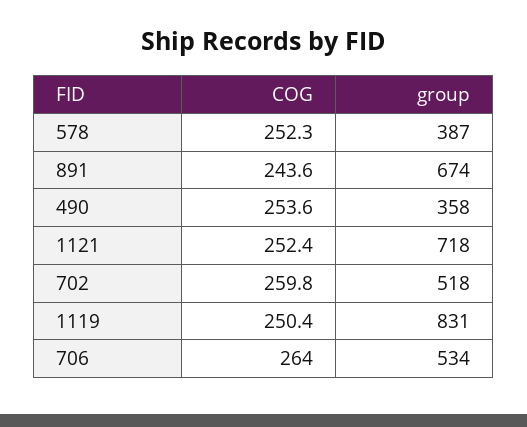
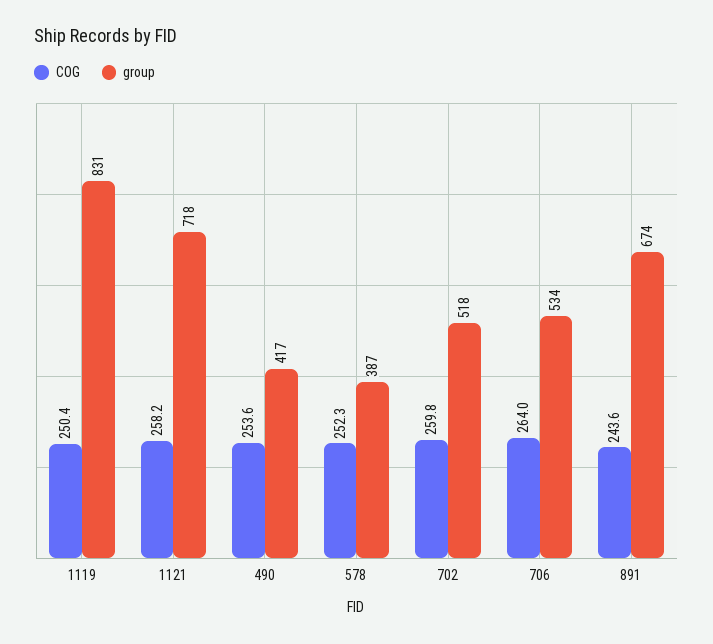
  {
    "COG": {
      "578": 252.3,
      "891": 243.6,
      "490": 253.6,
-     "1121": 252.4,
+     "1121": 258.2,
      "702": 259.8,
      "1119": 250.4,
      "706": 264
    },
    "group": {
      "578": 387,
      "891": 674,
-     "490": 358,
+     "490": 417,
      "1121": 718,
      "702": 518,
      "1119": 831,
      "706": 534
    }
  }

